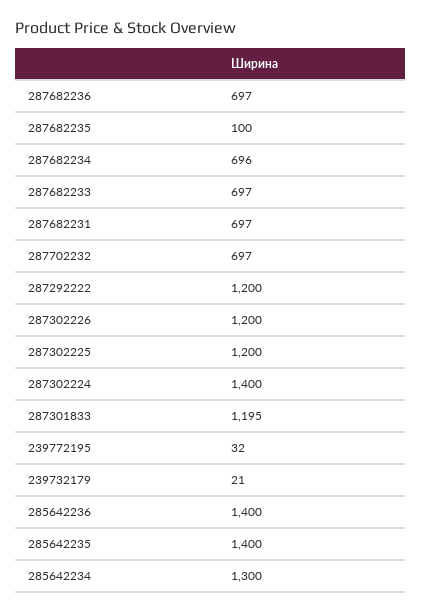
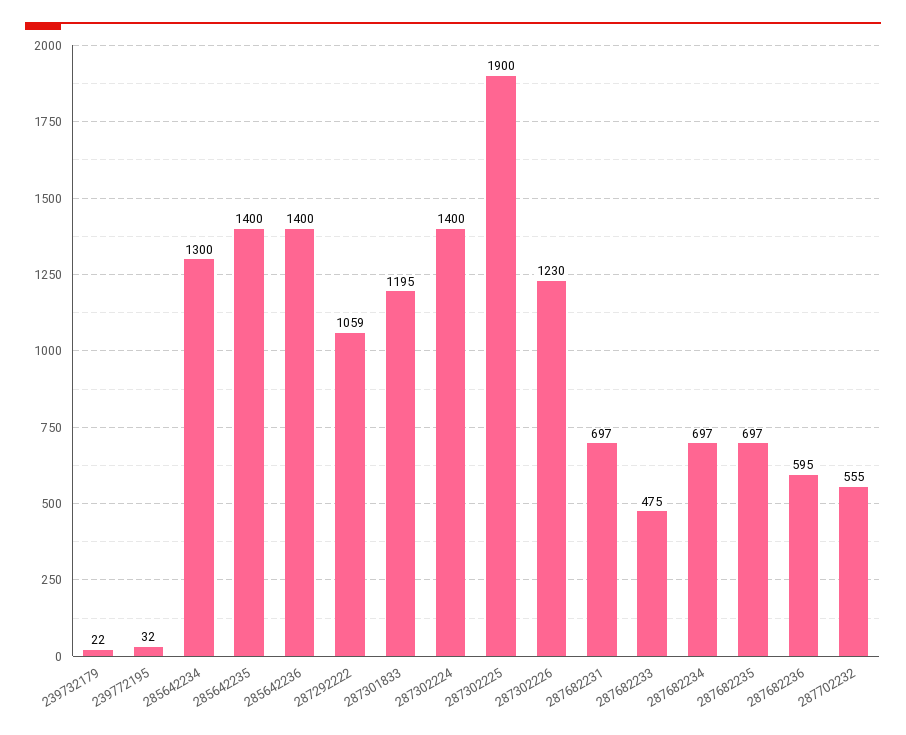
  {
-   "287682236": 697,
+   "287682236": 595,
-   "287682235": 100,
+   "287682235": 697,
-   "287682234": 696,
+   "287682234": 697,
-   "287682233": 697,
+   "287682233": 475,
    "287682231": 697,
-   "287702232": 697,
+   "287702232": 555,
-   "287292222": 1200,
+   "287292222": 1059,
-   "287302226": 1200,
+   "287302226": 1230,
-   "287302225": 1200,
+   "287302225": 1900,
    "287302224": 1400,
    "287301833": 1195,
    "239772195": 32,
-   "239732179": 21,
+   "239732179": 22,
    "285642236": 1400,
    "285642235": 1400,
    "285642234": 1300
  }

